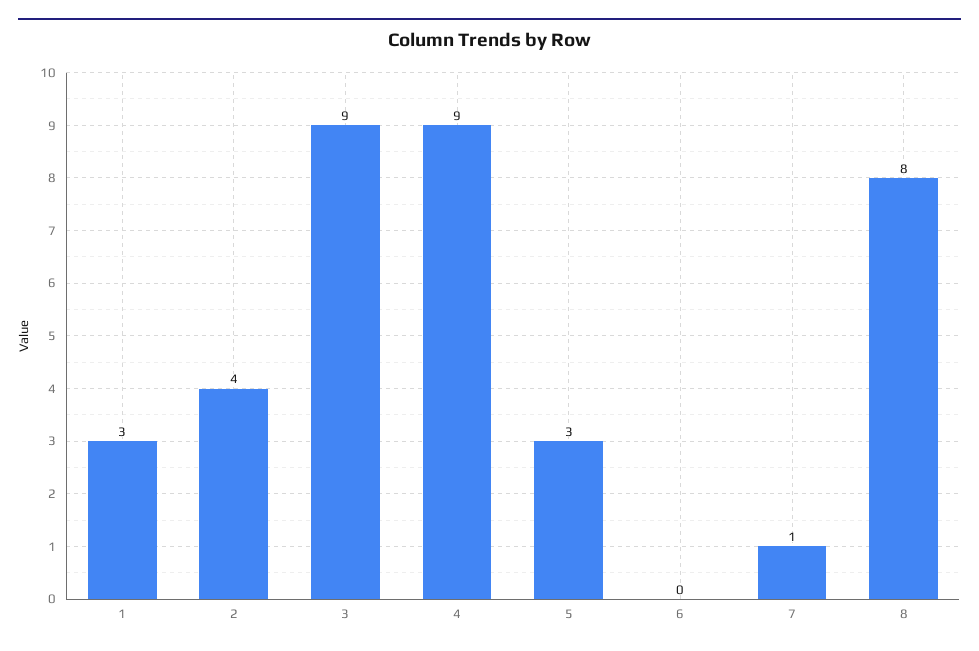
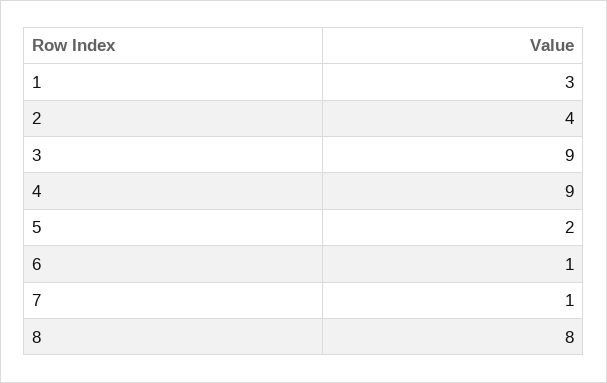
  {
    "1": 3,
    "2": 4,
    "3": 9,
    "4": 9,
-   "5": 3,
+   "5": 2,
-   "6": 0,
+   "6": 1,
    "7": 1,
    "8": 8
  }

